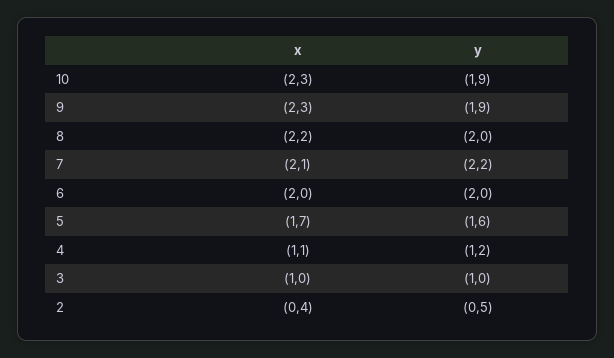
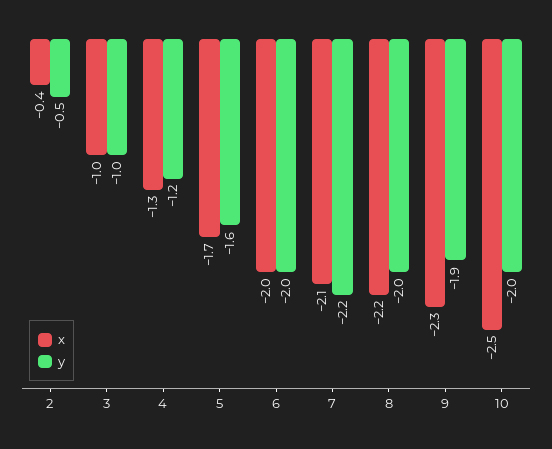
  {
    "x": {
-     "10": -2.3,
+     "10": -2.5,
      "9": -2.3,
      "8": -2.2,
      "7": -2.1,
      "6": -2,
      "5": -1.7,
-     "4": -1.1,
+     "4": -1.3,
      "3": -1,
      "2": -0.4
    },
    "y": {
-     "10": -1.9,
+     "10": -2,
      "9": -1.9,
      "8": -2,
      "7": -2.2,
      "6": -2,
      "5": -1.6,
      "4": -1.2,
      "3": -1,
      "2": -0.5
    }
  }

